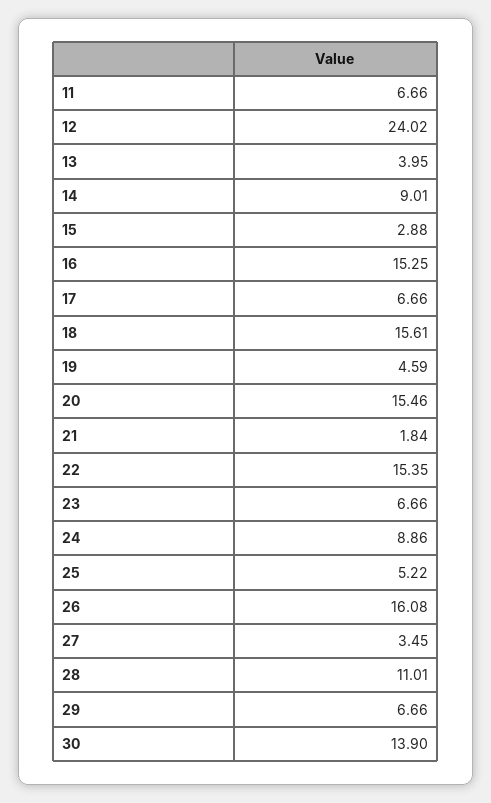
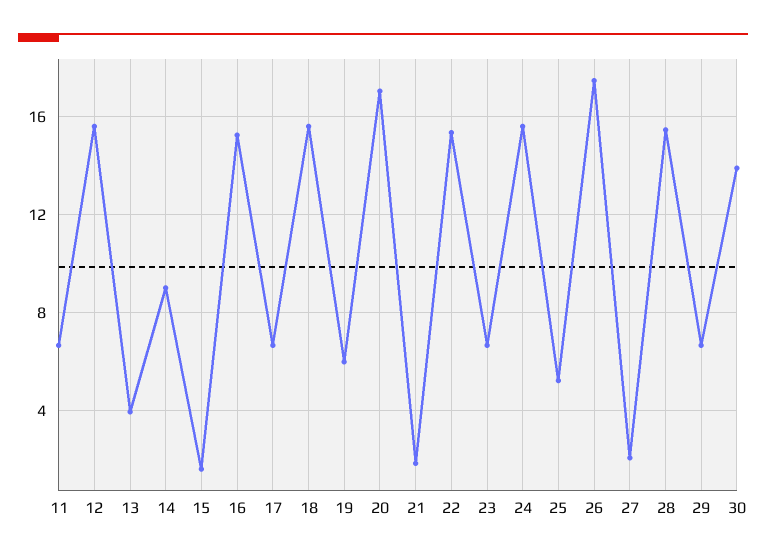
  {
    "11": 6.66,
-   "12": 24.02,
+   "12": 15.5,
    "13": 3.95,
    "14": 9.01,
-   "15": 2.88,
+   "15": 1.5,
    "16": 15.25,
    "17": 6.66,
    "18": 15.61,
-   "19": 4.59,
+   "19": 6,
-   "20": 15.46,
+   "20": 17,
    "21": 1.84,
    "22": 15.35,
    "23": 6.66,
-   "24": 8.86,
+   "24": 15.5,
    "25": 5.22,
-   "26": 16.08,
+   "26": 17.5,
-   "27": 3.45,
+   "27": 2,
-   "28": 11.01,
+   "28": 15.5,
    "29": 6.66,
    "30": 13.9
  }

